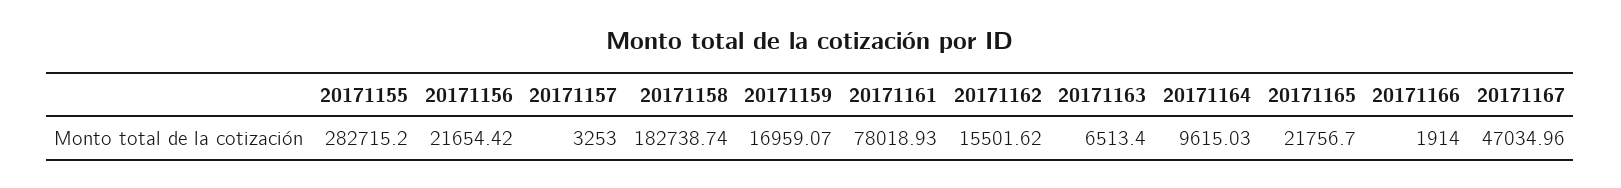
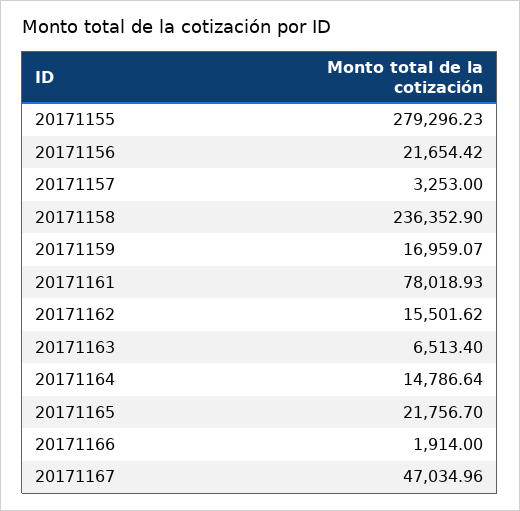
  {
-   "20171155": 282715.2,
+   "20171155": 279296.23,
    "20171156": 21654.42,
    "20171157": 3253,
-   "20171158": 182738.74,
+   "20171158": 236352.9,
    "20171159": 16959.07,
    "20171161": 78018.93,
    "20171162": 15501.62,
    "20171163": 6513.4,
-   "20171164": 9615.03,
+   "20171164": 14786.64,
    "20171165": 21756.7,
    "20171166": 1914,
    "20171167": 47034.96
  }

